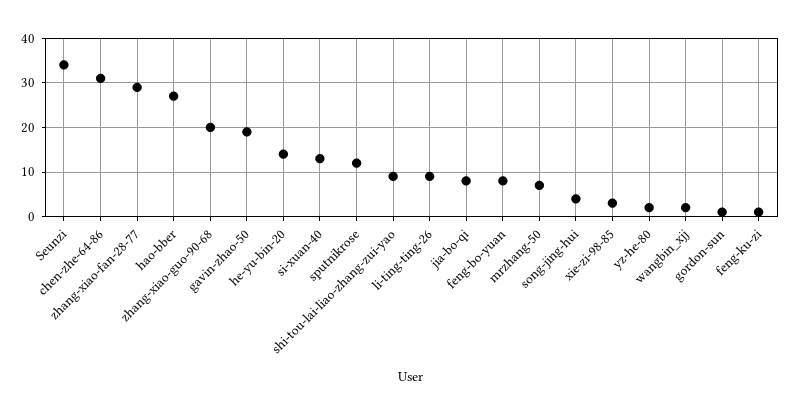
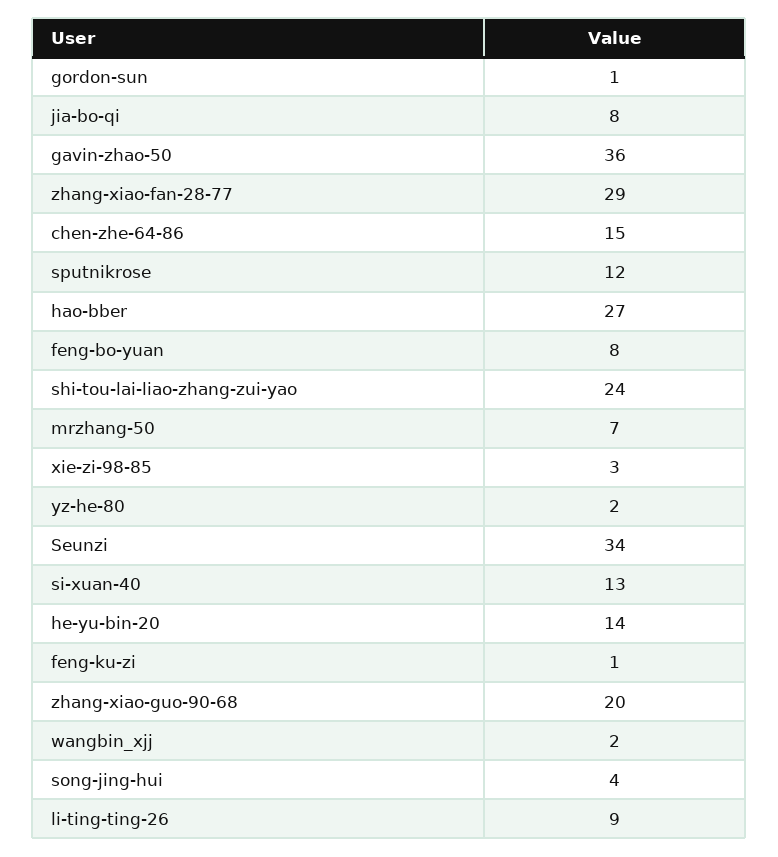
  {
    "Seunzi": 34,
-   "chen-zhe-64-86": 30,
+   "chen-zhe-64-86": 15,
    "zhang-xiao-fan-28-77": 29,
    "hao-bber": 27,
    "zhang-xiao-guo-90-68": 20,
-   "gavin-zhao-50": 20,
+   "gavin-zhao-50": 36,
    "he-yu-bin-20": 14,
    "si-xuan-40": 13,
    "sputnikrose": 12,
-   "shi-tou-lai-liao-zhang-zui-yao": 10,
+   "shi-tou-lai-liao-zhang-zui-yao": 24,
    "li-ting-ting-26": 9,
    "jia-bo-qi": 8,
    "feng-bo-yuan": 8,
    "mrzhang-50": 7,
    "song-jing-hui": 4,
    "xie-zi-98-85": 3,
    "yz-he-80": 2,
    "wangbin_xjj": 2,
    "gordon-sun": 1,
    "feng-ku-zi": 1
  }

